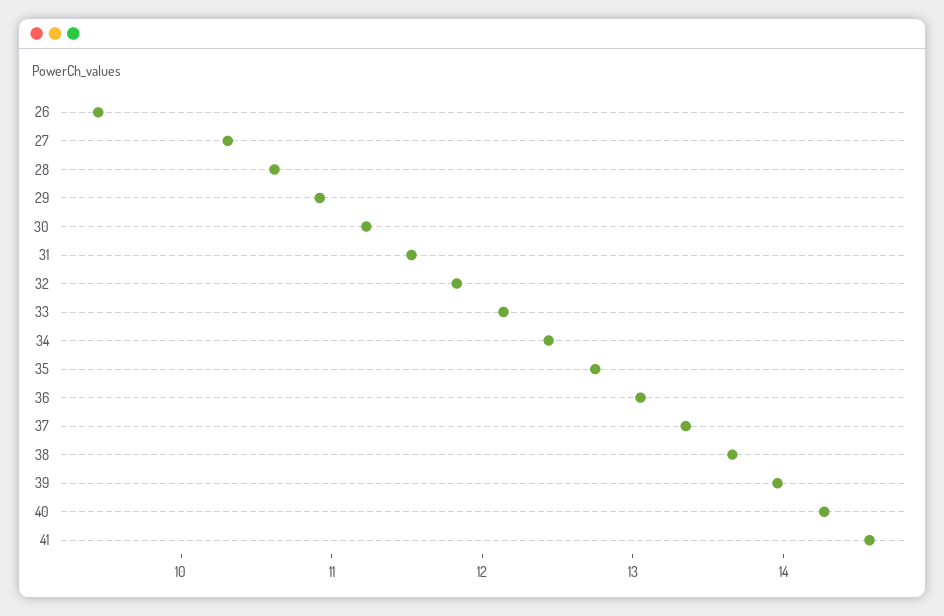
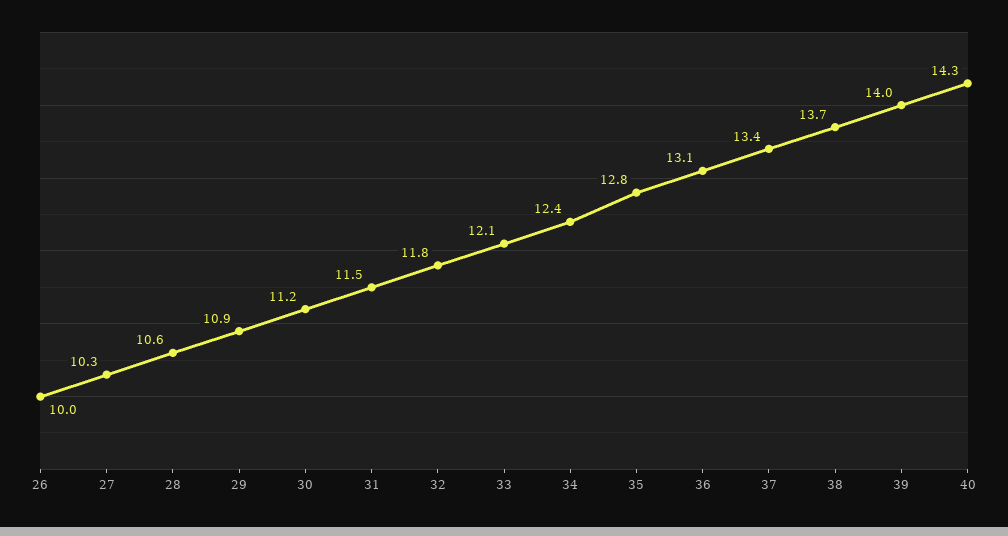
  {
-   "26": 9.4,
+   "26": 10,
    "27": 10.3,
    "28": 10.6,
    "29": 10.9,
    "30": 11.2,
    "31": 11.5,
    "32": 11.8,
    "33": 12.1,
    "34": 12.4,
    "35": 12.8,
    "36": 13.1,
    "37": 13.4,
    "38": 13.7,
    "39": 14,
-   "40": 14.3,
+   "40": 14.3
-   "41": 14.6
  }

